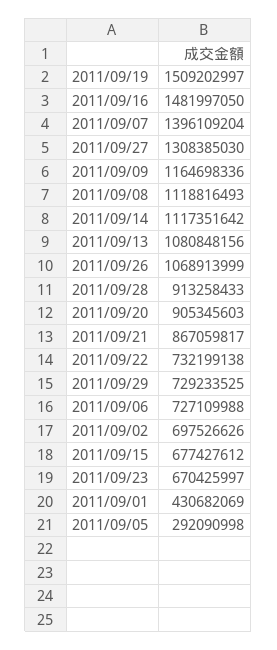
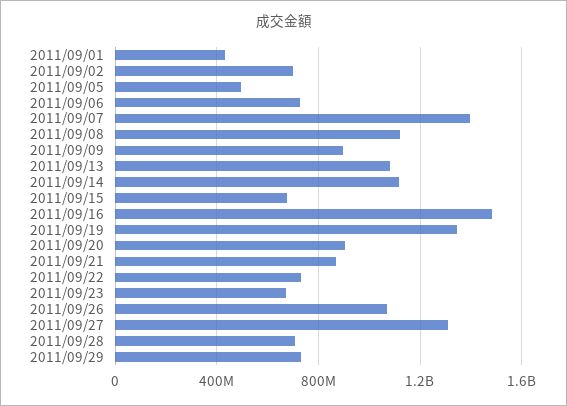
  {
-   "2011/09/19": 1509202997,
+   "2011/09/19": 1350000000,
    "2011/09/16": 1481997050,
    "2011/09/07": 1396109204,
    "2011/09/27": 1308385030,
-   "2011/09/09": 1164698336,
+   "2011/09/09": 900000000,
    "2011/09/08": 1118816493,
    "2011/09/14": 1117351642,
    "2011/09/13": 1080848156,
    "2011/09/26": 1068913999,
-   "2011/09/28": 913258433,
+   "2011/09/28": 700000000,
    "2011/09/20": 905345603,
    "2011/09/21": 867059817,
    "2011/09/22": 732199138,
    "2011/09/29": 729233525,
    "2011/09/06": 727109988,
    "2011/09/02": 697526626,
    "2011/09/15": 677427612,
    "2011/09/23": 670425997,
    "2011/09/01": 430682069,
-   "2011/09/05": 292090998
+   "2011/09/05": 500000000
  }

